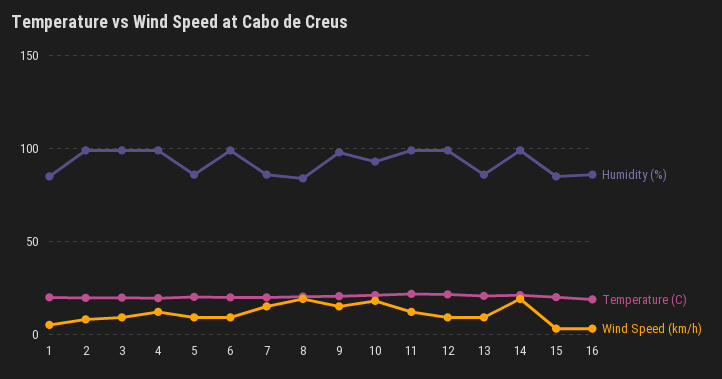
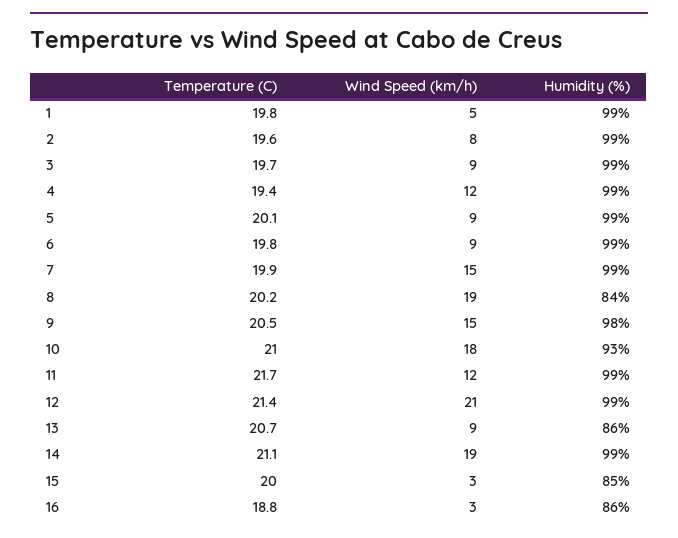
  {
    "Humidity (%)": {
-     "1": 85,
+     "1": 99,
      "2": 99,
      "3": 99,
      "4": 99,
-     "5": 85,
+     "5": 99,
      "6": 99,
-     "7": 85,
+     "7": 99,
      "8": 84,
      "9": 98,
      "10": 93,
      "11": 99,
      "12": 99,
      "13": 86,
      "14": 99,
      "15": 85,
      "16": 86
    },
    "Temperature (C)": {
      "1": 19.8,
      "2": 19.6,
      "3": 19.7,
      "4": 19.4,
      "5": 20.1,
      "6": 19.8,
      "7": 19.9,
      "8": 20.2,
      "9": 20.5,
      "10": 21,
      "11": 21.7,
      "12": 21.4,
      "13": 20.7,
      "14": 21.1,
      "15": 20,
      "16": 18.8
    },
    "Wind Speed (km/h)": {
      "1": 5,
      "2": 8,
      "3": 9,
      "4": 12,
      "5": 9,
      "6": 9,
      "7": 15,
      "8": 19,
      "9": 15,
      "10": 18,
      "11": 12,
-     "12": 10,
+     "12": 21,
      "13": 9,
      "14": 19,
      "15": 3,
      "16": 3
    }
  }

